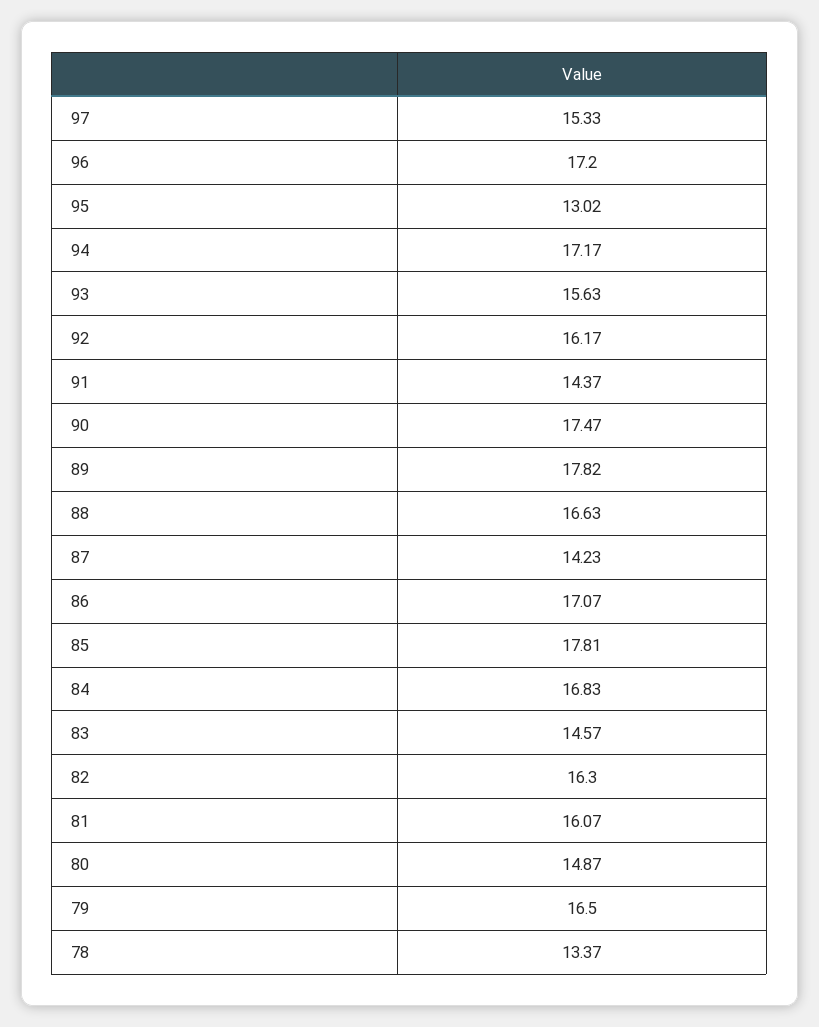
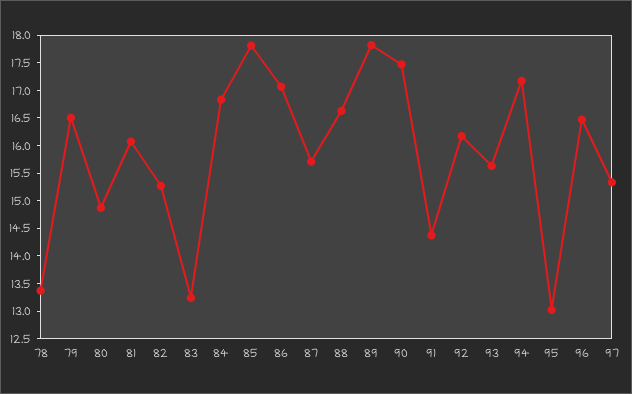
  {
    "97": 15.33,
-   "96": 17.2,
+   "96": 16.5,
    "95": 13.02,
    "94": 17.17,
    "93": 15.63,
    "92": 16.17,
    "91": 14.37,
    "90": 17.47,
    "89": 17.82,
    "88": 16.63,
-   "87": 14.23,
+   "87": 15.75,
    "86": 17.07,
    "85": 17.81,
    "84": 16.83,
-   "83": 14.57,
+   "83": 13.25,
-   "82": 16.3,
+   "82": 15.25,
    "81": 16.07,
    "80": 14.87,
    "79": 16.5,
    "78": 13.37
  }

